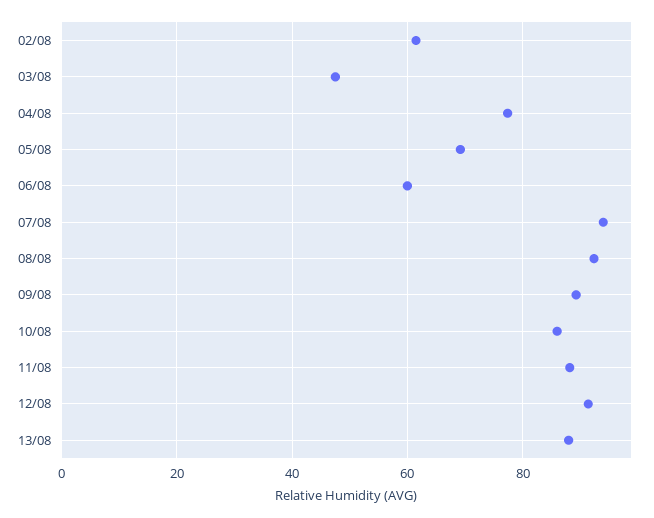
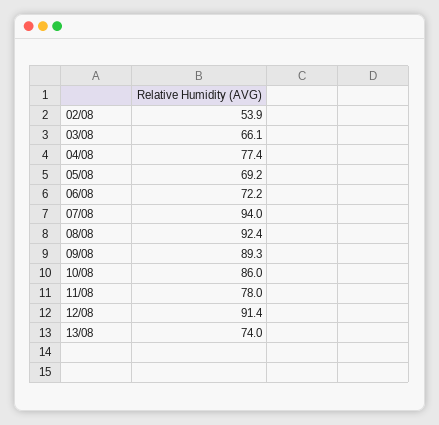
  {
-   "02/08": 62,
+   "02/08": 53.9,
-   "03/08": 48,
+   "03/08": 66.1,
    "04/08": 77.4,
    "05/08": 69.2,
-   "06/08": 60,
+   "06/08": 72.2,
    "07/08": 94,
    "08/08": 92.4,
    "09/08": 89.3,
    "10/08": 86,
-   "11/08": 88,
+   "11/08": 78,
    "12/08": 91.4,
-   "13/08": 88
+   "13/08": 74
  }

